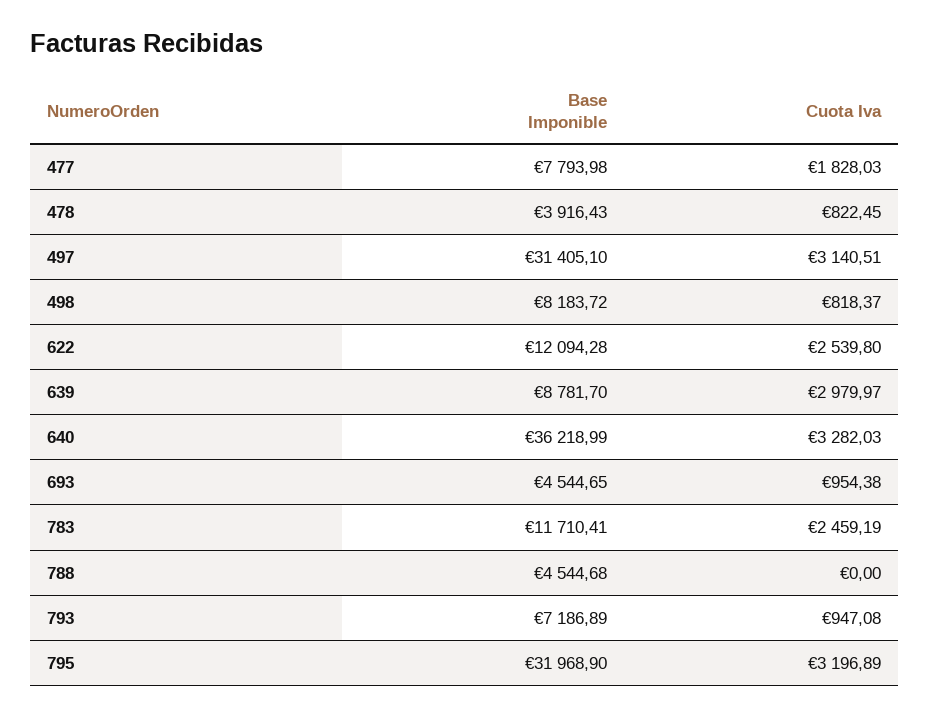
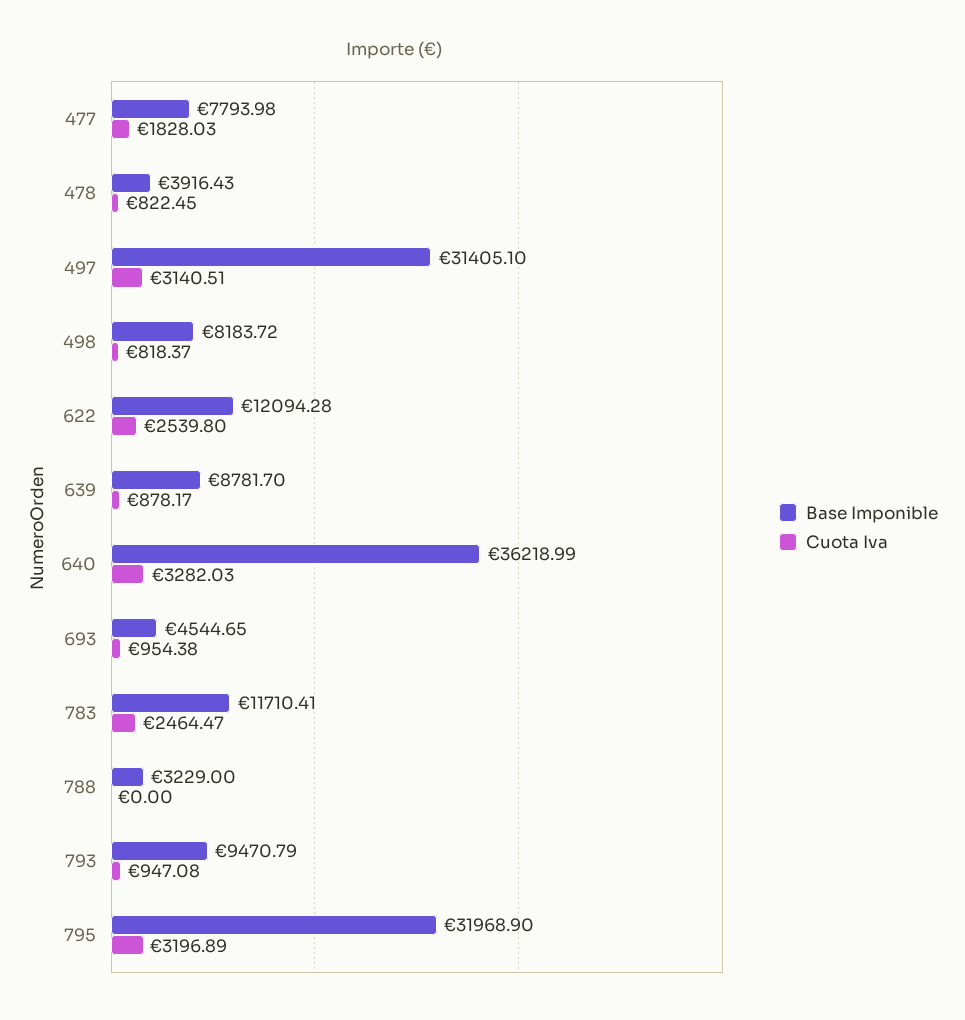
  {
    "Base Imponible": {
      "477": 7793.98,
      "478": 3916.43,
      "497": 31405.1,
      "498": 8183.72,
      "622": 12094.28,
      "639": 8781.7,
      "640": 36218.99,
      "693": 4544.65,
      "783": 11710.41,
-     "788": 4544.68,
+     "788": 3229,
-     "793": 7186.89,
+     "793": 9470.79,
      "795": 31968.9
    },
    "Cuota Iva": {
      "477": 1828.03,
      "478": 822.45,
      "497": 3140.51,
      "498": 818.37,
      "622": 2539.8,
-     "639": 2979.97,
+     "639": 878.17,
      "640": 3282.03,
      "693": 954.38,
-     "783": 2459.19,
+     "783": 2464.47,
      "788": 0,
      "793": 947.08,
      "795": 3196.89
    }
  }

